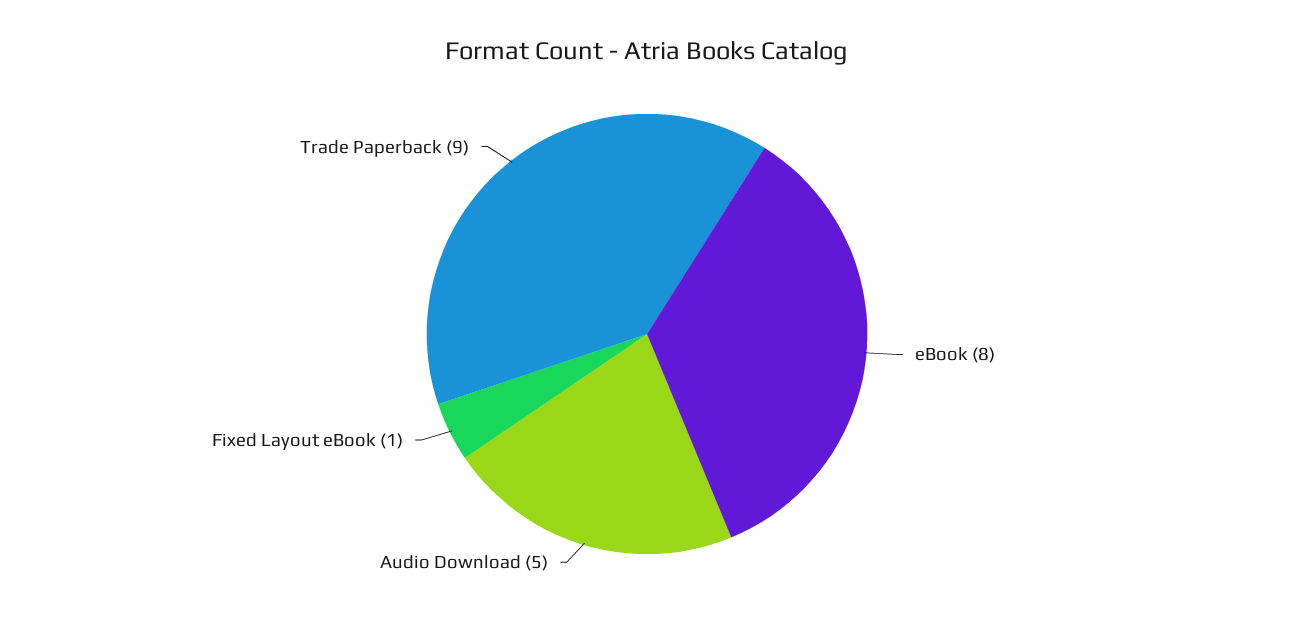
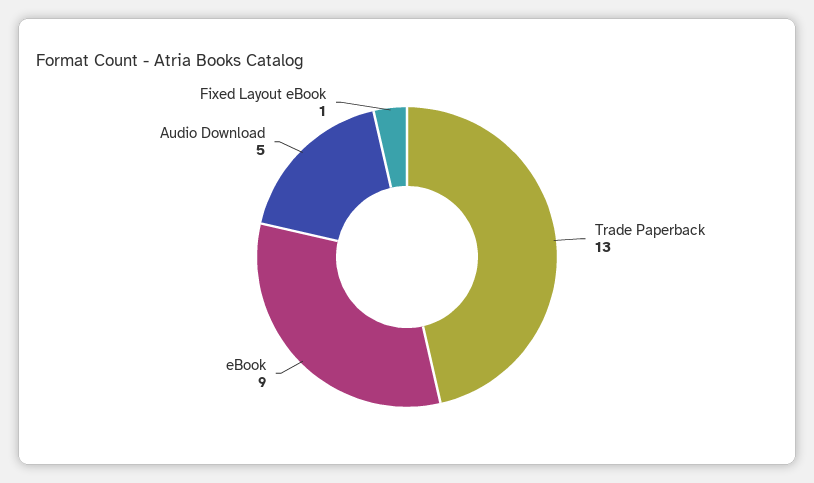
  {
-   "eBook": 8,
+   "eBook": 9,
    "Audio Download": 5,
    "Fixed Layout eBook": 1,
-   "Trade Paperback": 9
+   "Trade Paperback": 13
  }

